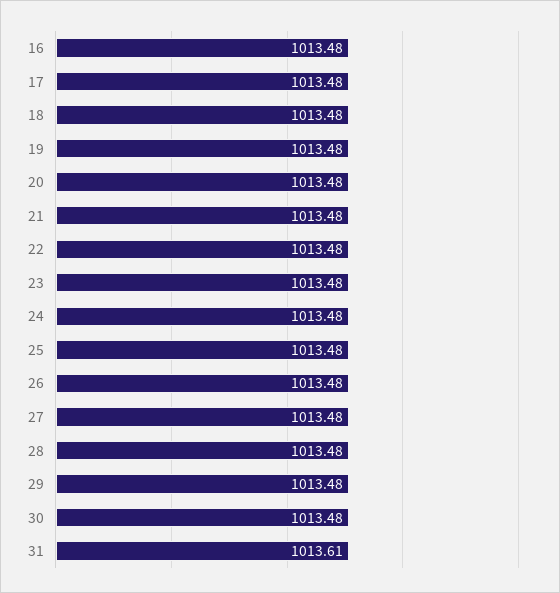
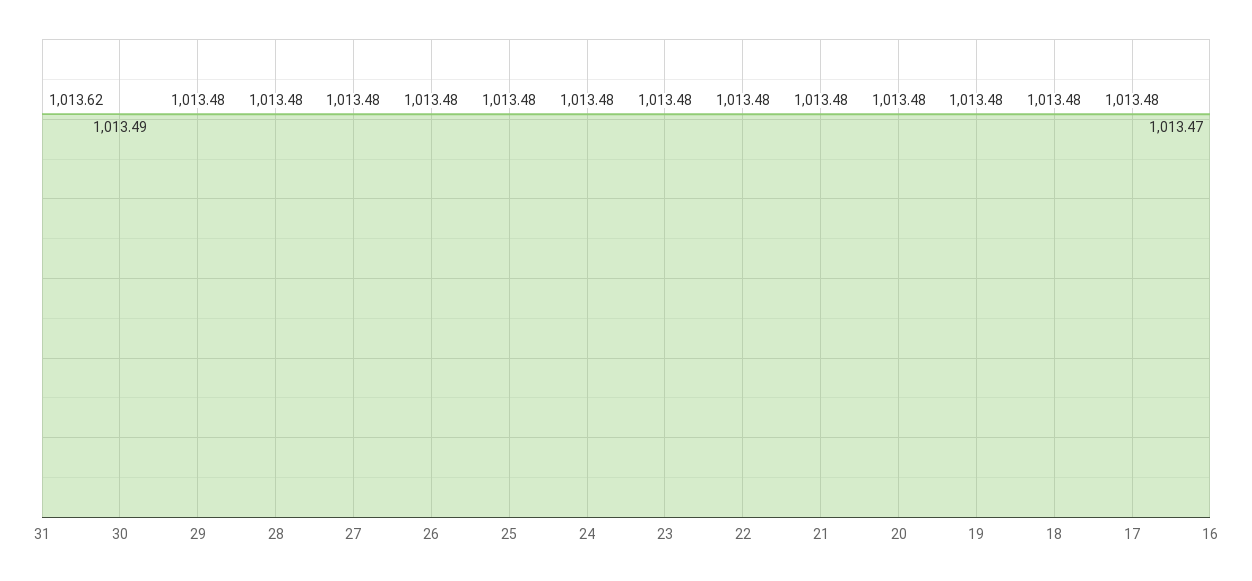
  {
-   "16": 1013.48,
+   "16": 1013.47,
    "17": 1013.48,
    "18": 1013.48,
    "19": 1013.48,
    "20": 1013.48,
    "21": 1013.48,
    "22": 1013.48,
    "23": 1013.48,
    "24": 1013.48,
    "25": 1013.48,
    "26": 1013.48,
    "27": 1013.48,
    "28": 1013.48,
    "29": 1013.48,
-   "30": 1013.48,
+   "30": 1013.49,
-   "31": 1013.61
+   "31": 1013.62
  }

